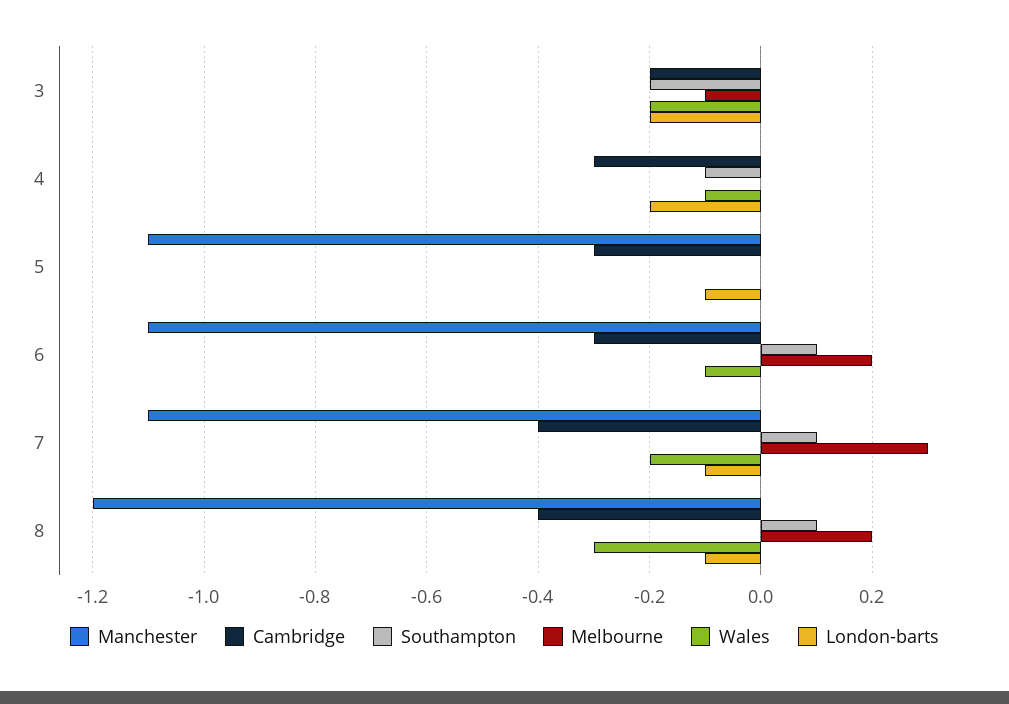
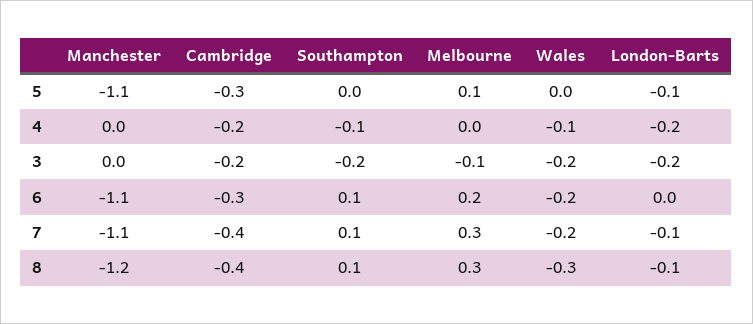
  {
    "Manchester": {
      "3": 0,
      "4": 0,
      "5": -1.1,
      "6": -1.1,
      "7": -1.1,
      "8": -1.2
    },
    "Cambridge": {
      "3": -0.2,
-     "4": -0.3,
+     "4": -0.2,
      "5": -0.3,
      "6": -0.3,
      "7": -0.4,
      "8": -0.4
    },
    "Southampton": {
      "3": -0.2,
      "4": -0.1,
      "5": 0,
      "6": 0.1,
      "7": 0.1,
      "8": 0.1
    },
    "Melbourne": {
      "3": -0.1,
      "4": 0,
-     "5": 0,
+     "5": 0.1,
      "6": 0.2,
      "7": 0.3,
-     "8": 0.2
+     "8": 0.3
    },
    "Wales": {
      "3": -0.2,
      "4": -0.1,
      "5": 0,
-     "6": -0.1,
+     "6": -0.2,
      "7": -0.2,
      "8": -0.3
    },
    "London-barts": {
      "3": -0.2,
      "4": -0.2,
      "5": -0.1,
      "6": 0,
      "7": -0.1,
      "8": -0.1
    }
  }

